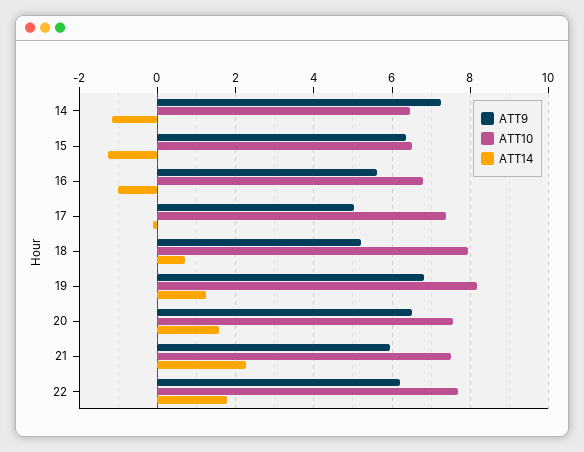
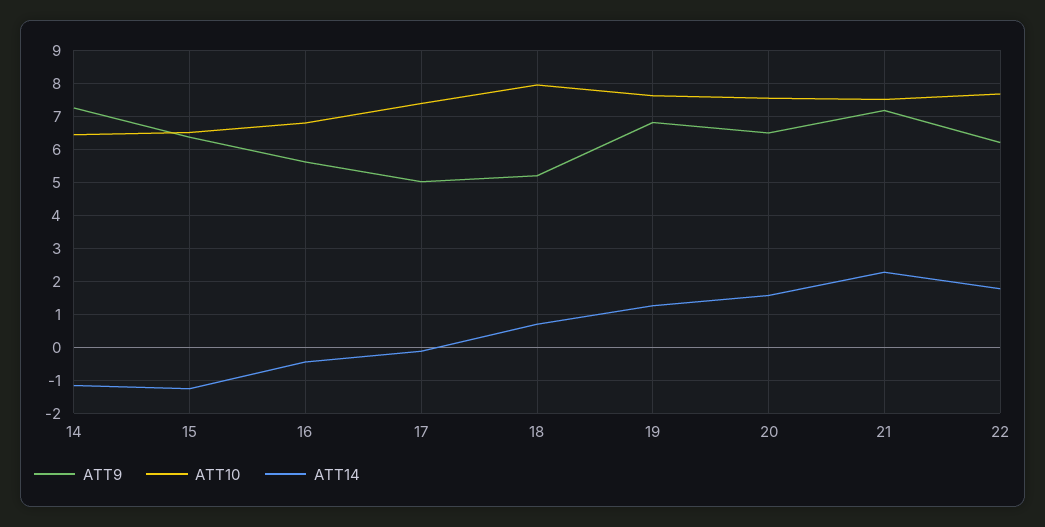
  {
    "ATT9": {
      "14": 7.2,
      "15": 6.4,
      "16": 5.6,
      "17": 5,
      "18": 5.2,
      "19": 6.8,
      "20": 6.6,
-     "21": 6,
+     "21": 7.2,
      "22": 6.2
    },
    "ATT10": {
      "14": 6.4,
      "15": 6.6,
      "16": 6.8,
      "17": 7.4,
      "18": 8,
-     "19": 8.2,
+     "19": 7.6,
      "20": 7.6,
      "21": 7.6,
      "22": 7.6
    },
    "ATT14": {
      "14": -1.2,
      "15": -1.2,
-     "16": -1,
+     "16": -0.4,
      "17": -0.2,
      "18": 0.6,
      "19": 1.2,
      "20": 1.6,
      "21": 2.2,
      "22": 1.8
    }
  }

